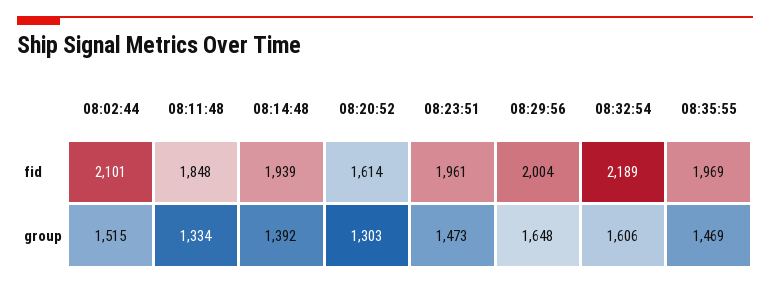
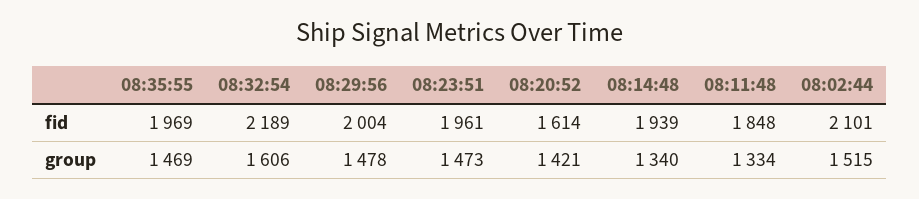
  {
    "08:02:44": {
      "fid": 2101,
      "group": 1515
    },
    "08:11:48": {
      "fid": 1848,
      "group": 1334
    },
    "08:14:48": {
      "fid": 1939,
-     "group": 1392
+     "group": 1340
    },
    "08:20:52": {
      "fid": 1614,
-     "group": 1303
+     "group": 1421
    },
    "08:23:51": {
      "fid": 1961,
      "group": 1473
    },
    "08:29:56": {
      "fid": 2004,
-     "group": 1648
+     "group": 1478
    },
    "08:32:54": {
      "fid": 2189,
      "group": 1606
    },
    "08:35:55": {
      "fid": 1969,
      "group": 1469
    }
  }

